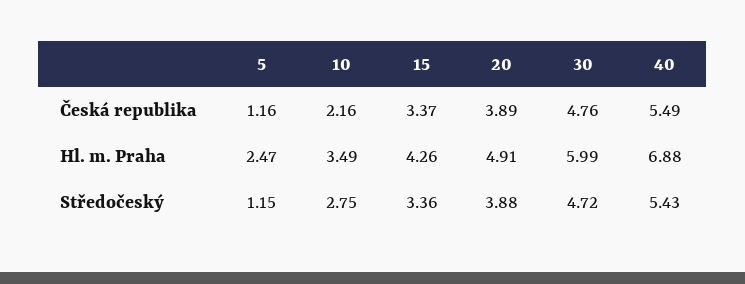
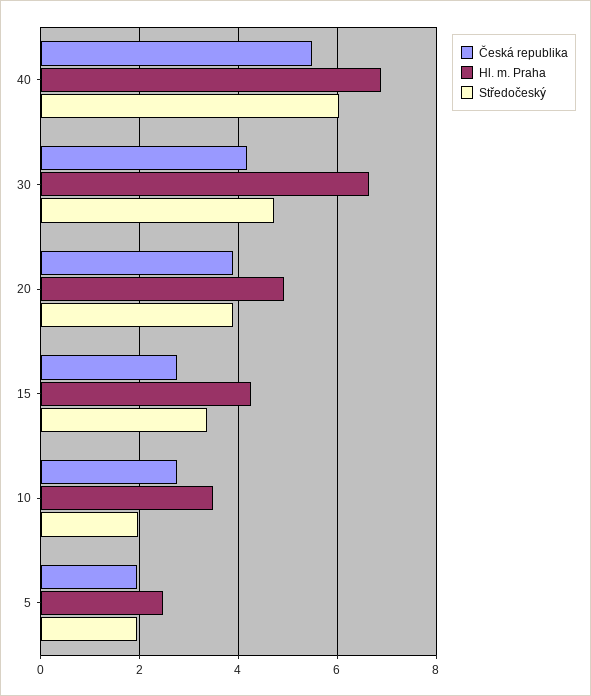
  {
    "Česká republika": {
-     "5": 1.16,
+     "5": 2,
-     "10": 2.16,
+     "10": 2.8,
-     "15": 3.37,
+     "15": 2.8,
      "20": 3.89,
-     "30": 4.76,
+     "30": 4.2,
      "40": 5.49
    },
    "Hl. m. Praha": {
      "5": 2.47,
      "10": 3.49,
      "15": 4.26,
      "20": 4.91,
-     "30": 5.99,
+     "30": 6.6,
      "40": 6.88
    },
    "Středočeský": {
-     "5": 1.15,
+     "5": 2,
-     "10": 2.75,
+     "10": 2,
      "15": 3.36,
      "20": 3.88,
      "30": 4.72,
-     "40": 5.43
+     "40": 6
    }
  }

